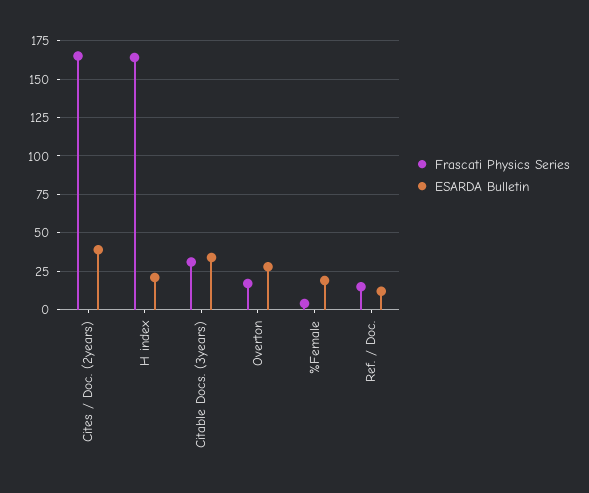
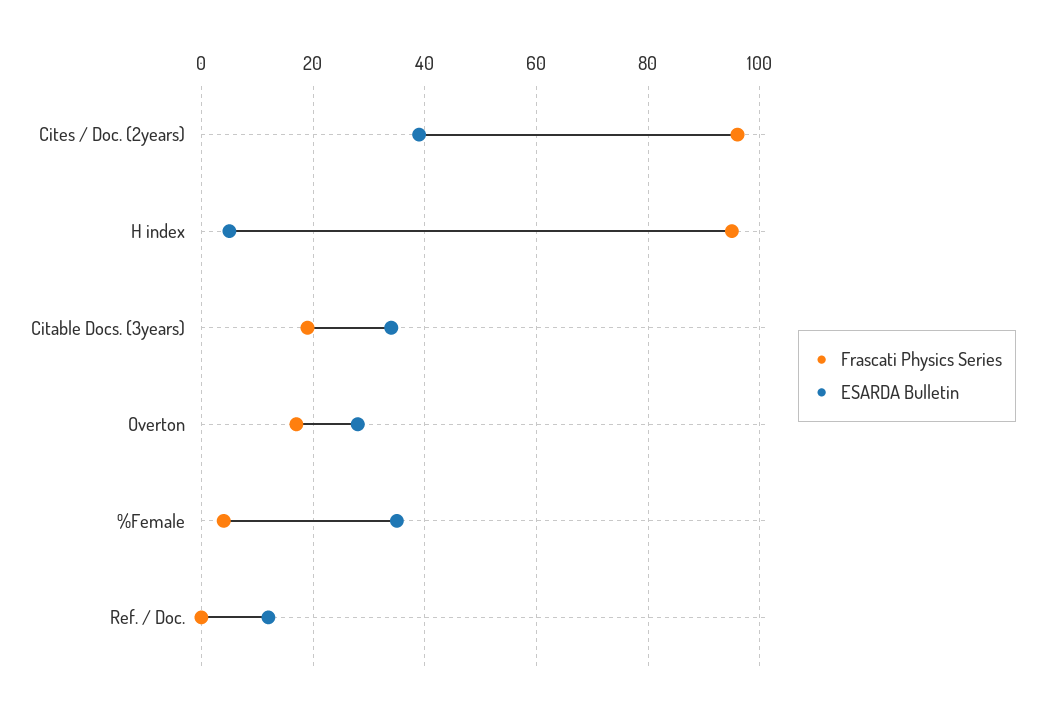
  {
    "Frascati Physics Series": {
-     "Cites / Doc. (2years)": 165,
+     "Cites / Doc. (2years)": 95,
-     "H index": 165,
+     "H index": 95,
-     "Citable Docs. (3years)": 30,
+     "Citable Docs. (3years)": 20,
      "Overton": 15,
      "%Female": 5,
-     "Ref. / Doc.": 15
+     "Ref. / Doc.": 0
    },
    "ESARDA Bulletin": {
      "Cites / Doc. (2years)": 40,
-     "H index": 20,
+     "H index": 5,
      "Citable Docs. (3years)": 35,
      "Overton": 30,
-     "%Female": 20,
+     "%Female": 35,
      "Ref. / Doc.": 10
    }
  }

